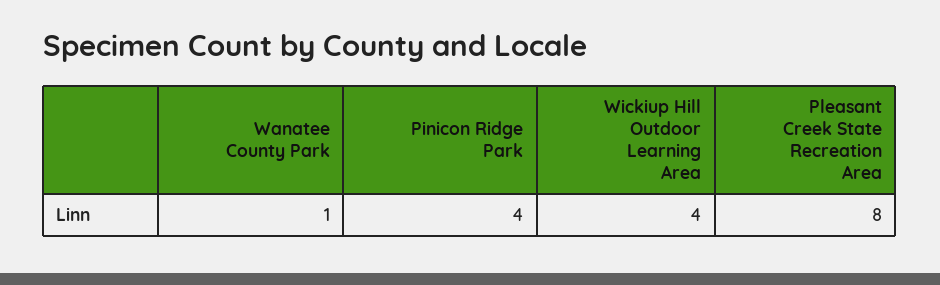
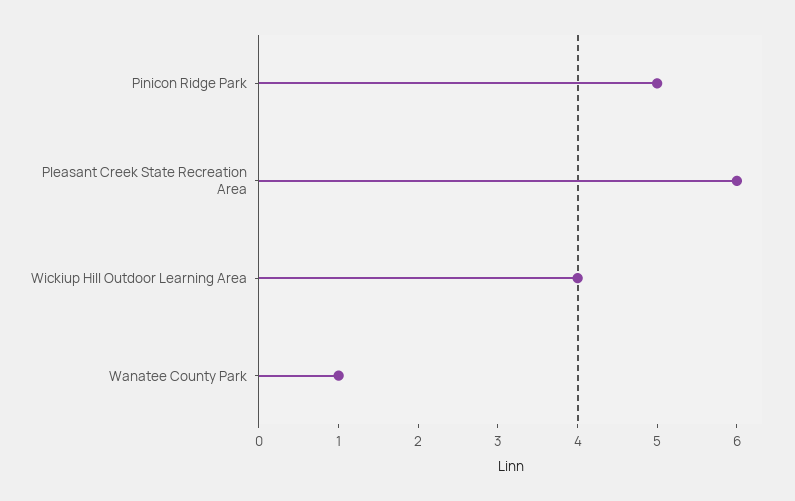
  {
    "Wanatee County Park": 1,
-   "Pinicon Ridge Park": 4,
+   "Pinicon Ridge Park": 5,
    "Wickiup Hill Outdoor Learning Area": 4,
-   "Pleasant Creek State Recreation Area": 8
+   "Pleasant Creek State Recreation Area": 6
  }

